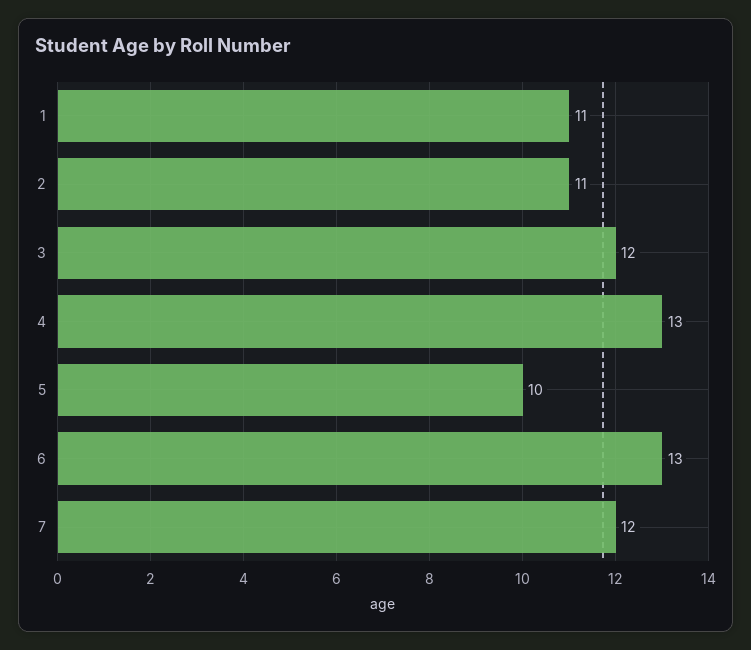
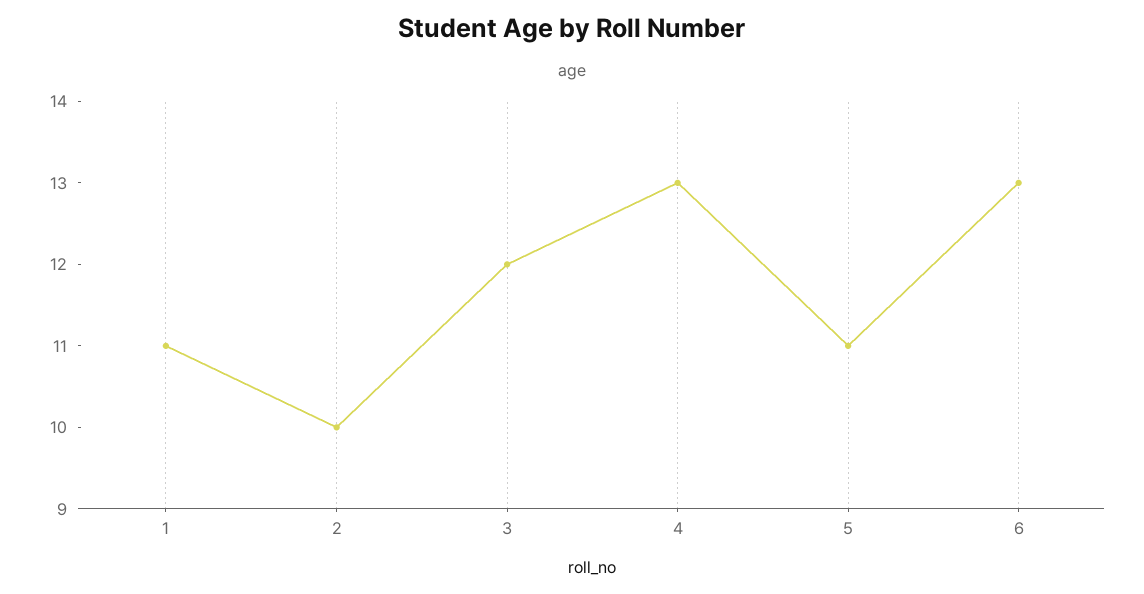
  {
    "1": 11,
-   "2": 11,
+   "2": 10,
    "3": 12,
    "4": 13,
-   "5": 10,
+   "5": 11,
-   "6": 13,
+   "6": 13
-   "7": 12
  }

